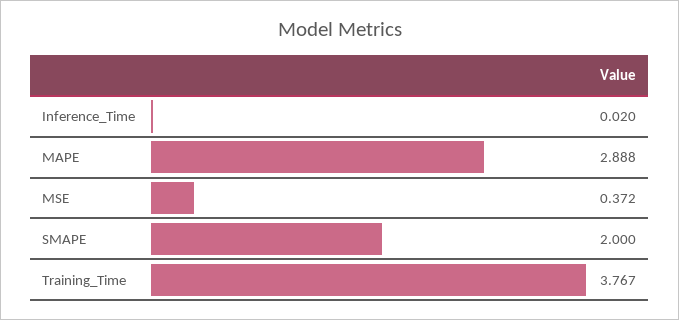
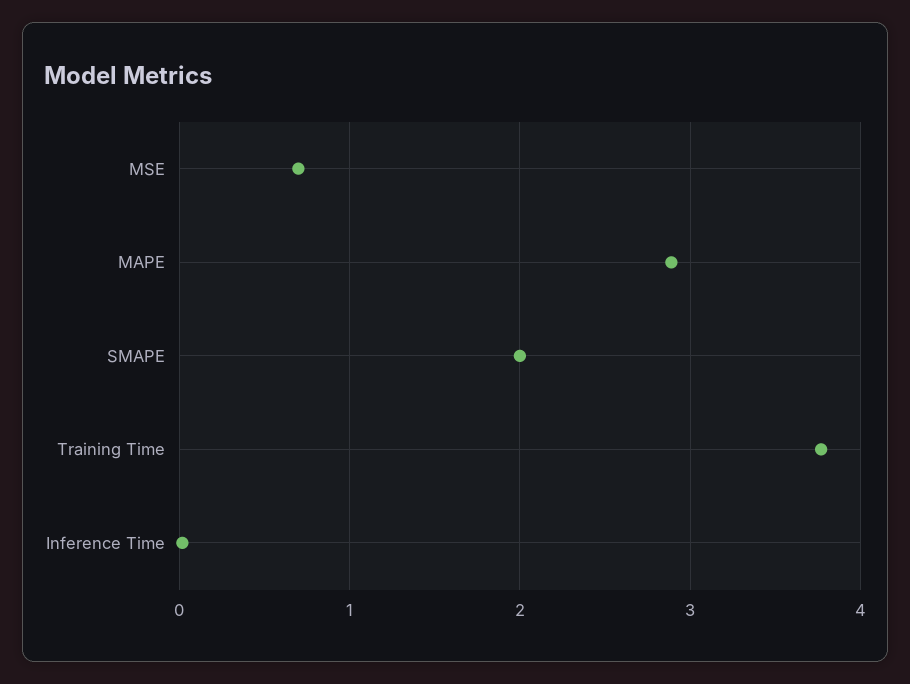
  {
    "Inference_Time": 0.02,
    "MAPE": 2.888,
-   "MSE": 0.372,
+   "MSE": 0.7,
    "SMAPE": 2,
    "Training_Time": 3.767
  }

